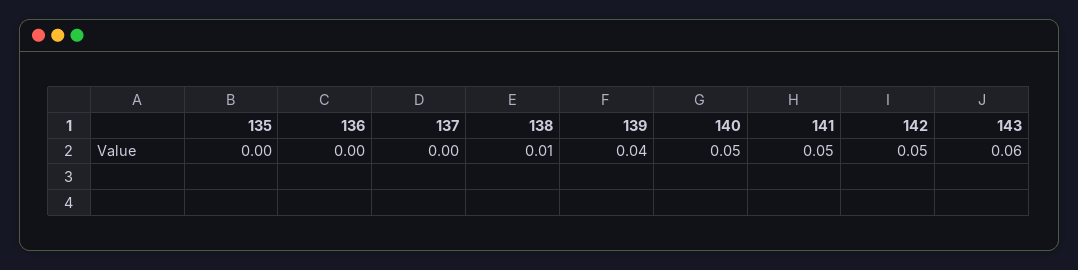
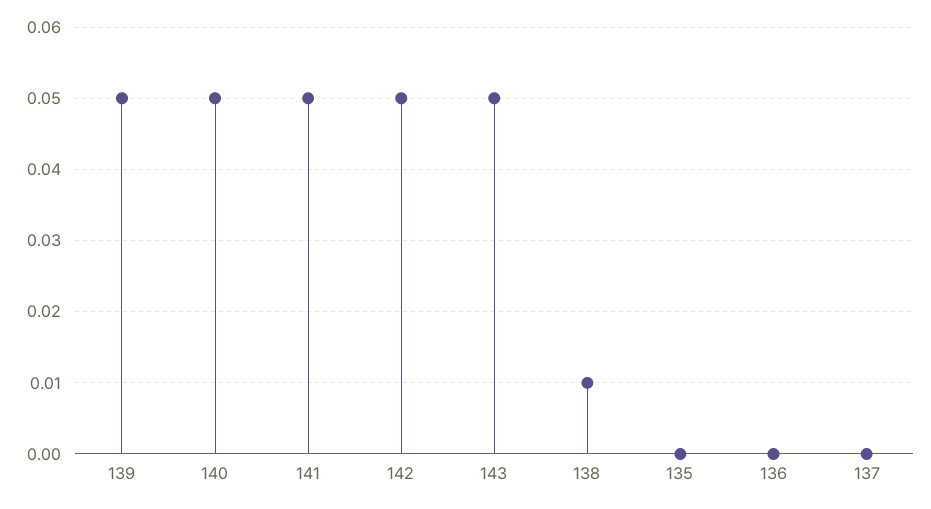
  {
    "135": 0,
    "136": 0,
    "137": 0,
    "138": 0.01,
-   "139": 0.04,
+   "139": 0.05,
    "140": 0.05,
    "141": 0.05,
    "142": 0.05,
-   "143": 0.06
+   "143": 0.05
  }

